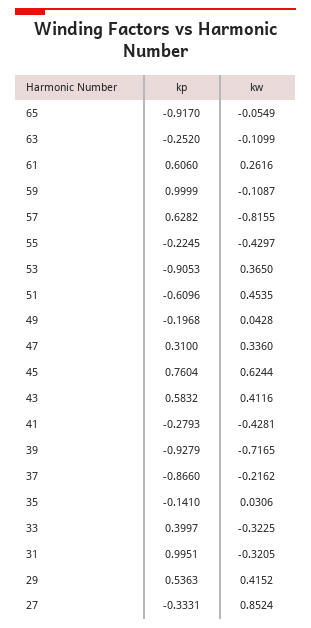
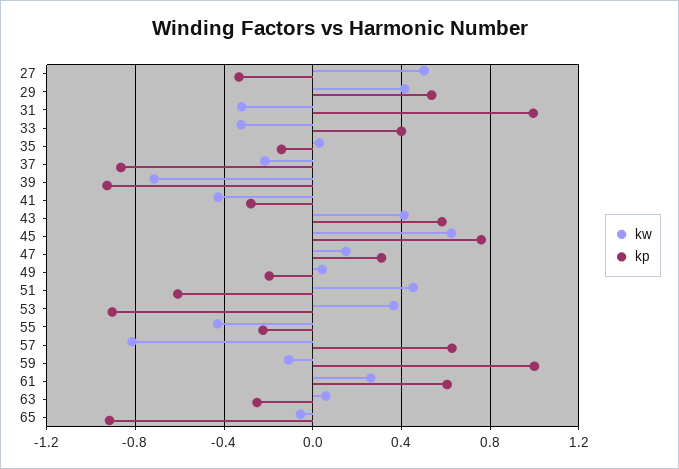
  {
    "kp": {
      "65": -0.917,
      "63": -0.252,
      "61": 0.606,
      "59": 0.9999,
      "57": 0.6282,
      "55": -0.2245,
      "53": -0.9053,
      "51": -0.6096,
      "49": -0.1968,
      "47": 0.31,
      "45": 0.7604,
      "43": 0.5832,
      "41": -0.2793,
      "39": -0.9279,
      "37": -0.866,
      "35": -0.141,
      "33": 0.3997,
      "31": 0.9951,
      "29": 0.5363,
      "27": -0.3331
    },
    "kw": {
      "65": -0.0549,
-     "63": -0.1099,
+     "63": 0.05,
      "61": 0.2616,
      "59": -0.1087,
      "57": -0.8155,
      "55": -0.4297,
      "53": 0.365,
      "51": 0.4535,
      "49": 0.0428,
-     "47": 0.336,
+     "47": 0.15,
      "45": 0.6244,
      "43": 0.4116,
      "41": -0.4281,
      "39": -0.7165,
      "37": -0.2162,
      "35": 0.0306,
      "33": -0.3225,
      "31": -0.3205,
      "29": 0.4152,
-     "27": 0.8524
+     "27": 0.5
    }
  }

